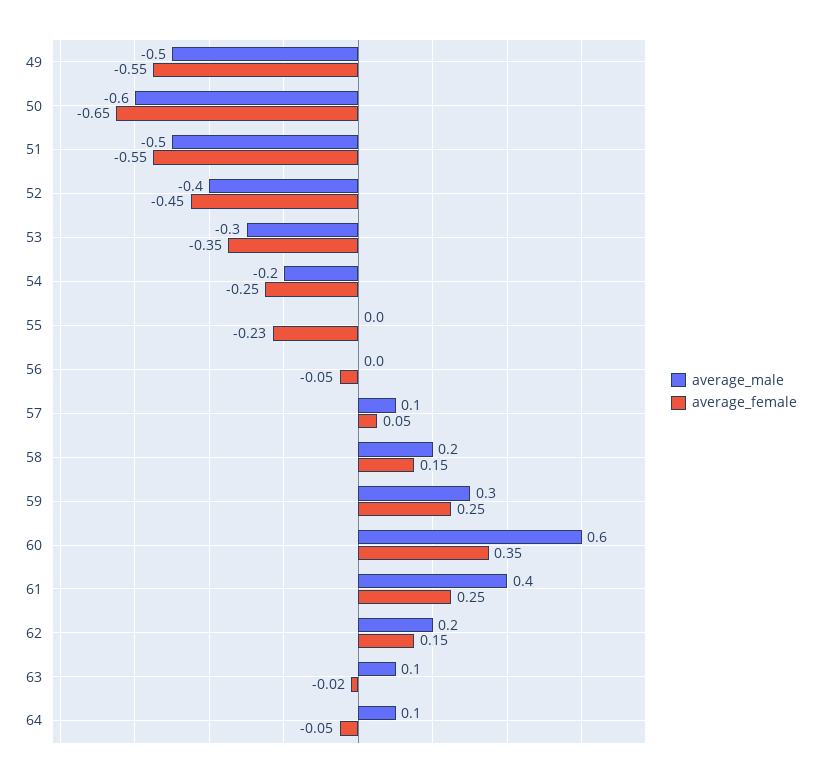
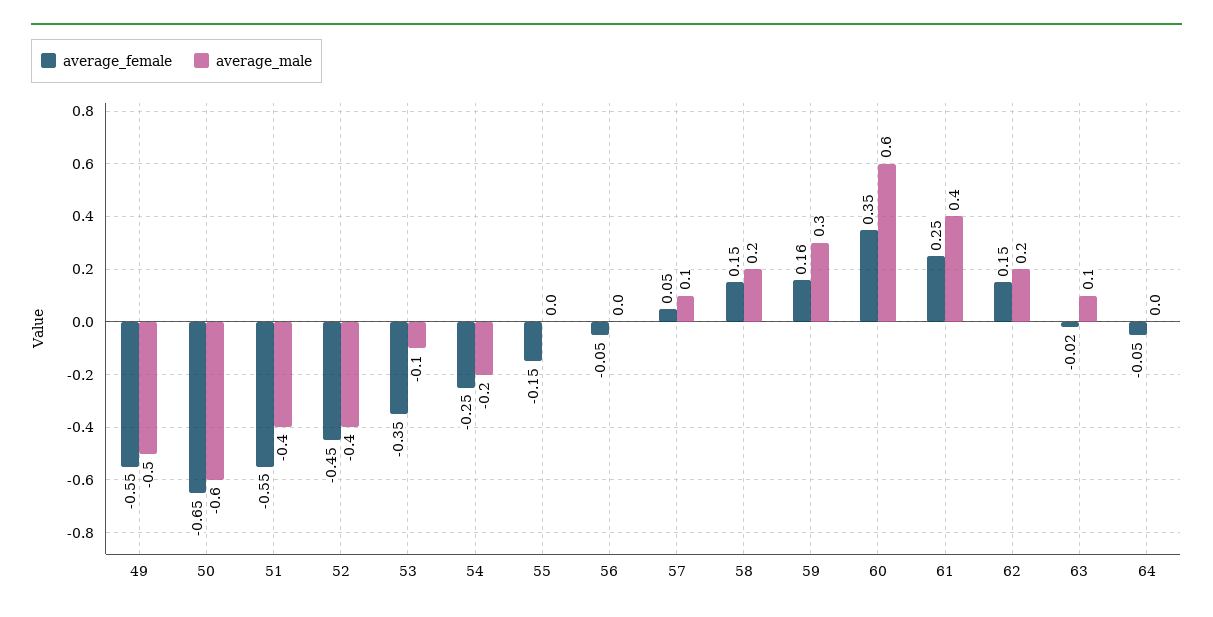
  {
    "average_male": {
      "49": -0.5,
      "50": -0.6,
-     "51": -0.5,
+     "51": -0.4,
      "52": -0.4,
-     "53": -0.3,
+     "53": -0.1,
      "54": -0.2,
      "55": 0,
      "56": 0,
      "57": 0.1,
      "58": 0.2,
      "59": 0.3,
      "60": 0.6,
      "61": 0.4,
      "62": 0.2,
      "63": 0.1,
-     "64": 0.1
+     "64": 0
    },
    "average_female": {
      "49": -0.55,
      "50": -0.65,
      "51": -0.55,
      "52": -0.45,
      "53": -0.35,
      "54": -0.25,
-     "55": -0.23,
+     "55": -0.15,
      "56": -0.05,
      "57": 0.05,
      "58": 0.15,
-     "59": 0.25,
+     "59": 0.16,
      "60": 0.35,
      "61": 0.25,
      "62": 0.15,
      "63": -0.02,
      "64": -0.05
    }
  }

